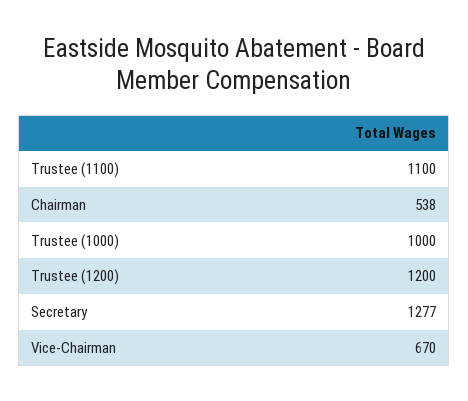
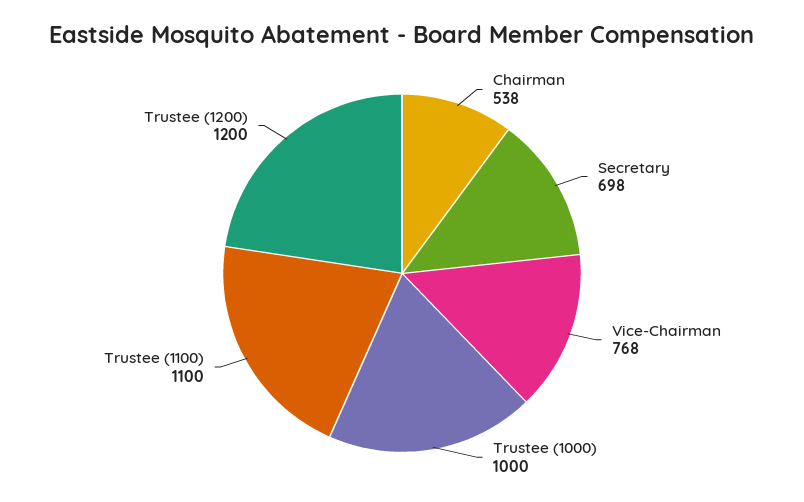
  {
    "Trustee (1100)": 1100,
    "Chairman": 538,
    "Trustee (1000)": 1000,
    "Trustee (1200)": 1200,
-   "Secretary": 1277,
+   "Secretary": 698,
-   "Vice-Chairman": 670
+   "Vice-Chairman": 768
  }

